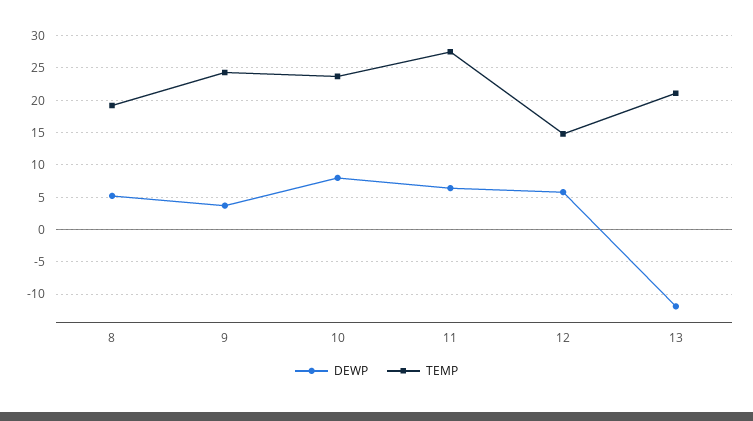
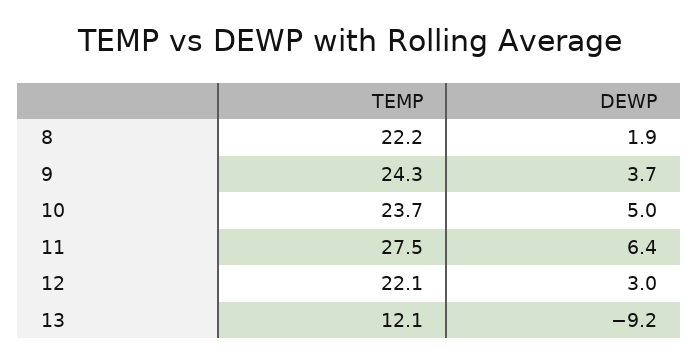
  {
    "DEWP": {
-     "8": 5,
+     "8": 1.9,
      "9": 3.7,
-     "10": 8,
+     "10": 5,
      "11": 6.4,
-     "12": 6,
+     "12": 3,
-     "13": -12
+     "13": -9.2
    },
    "TEMP": {
-     "8": 19,
+     "8": 22.2,
      "9": 24.3,
      "10": 23.7,
      "11": 27.5,
-     "12": 15,
+     "12": 22.1,
-     "13": 21
+     "13": 12.1
    }
  }

